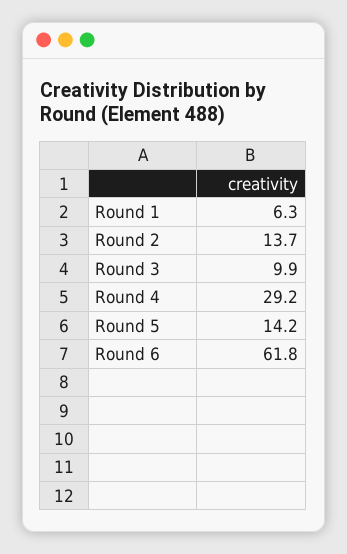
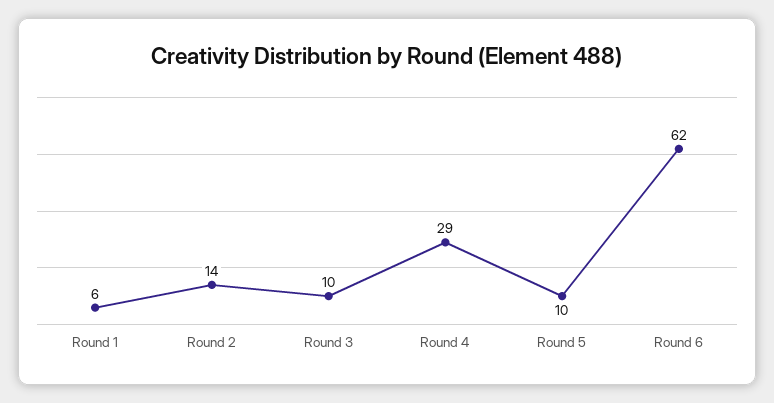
  {
    "Round 1": 6.3,
    "Round 2": 13.7,
    "Round 3": 9.9,
    "Round 4": 29.2,
-   "Round 5": 14.2,
+   "Round 5": 10,
    "Round 6": 61.8
  }

